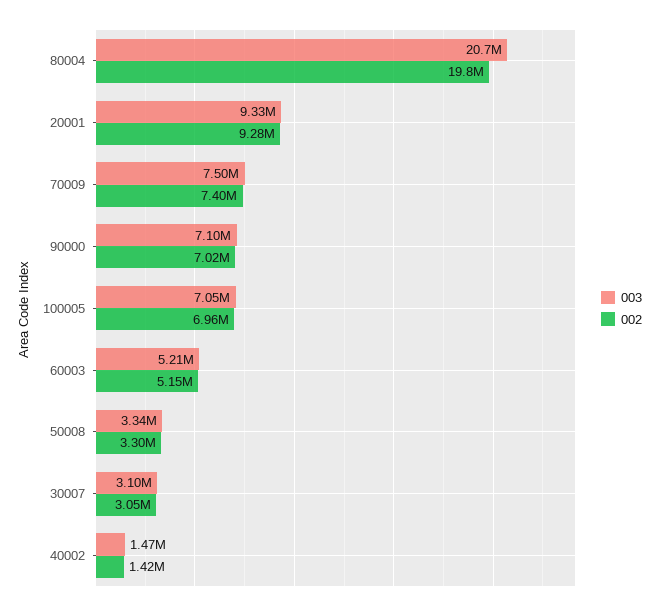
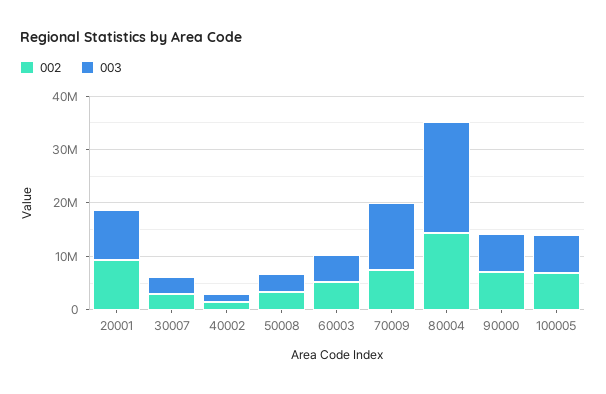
  {
    "003": {
      "80004": 20700000,
      "20001": 9330000,
-     "70009": 7500000,
+     "70009": 12000000,
      "90000": 7100000,
      "100005": 7050000,
      "60003": 5210000,
      "50008": 3340000,
      "30007": 3100000,
      "40002": 1470000
    },
    "002": {
-     "80004": 19800000,
+     "80004": 14000000,
      "20001": 9280000,
      "70009": 7400000,
      "90000": 7020000,
      "100005": 6960000,
      "60003": 5150000,
      "50008": 3300000,
      "30007": 3050000,
      "40002": 1420000
    }
  }

